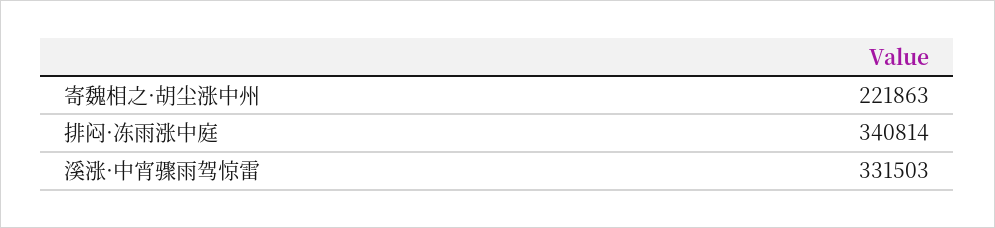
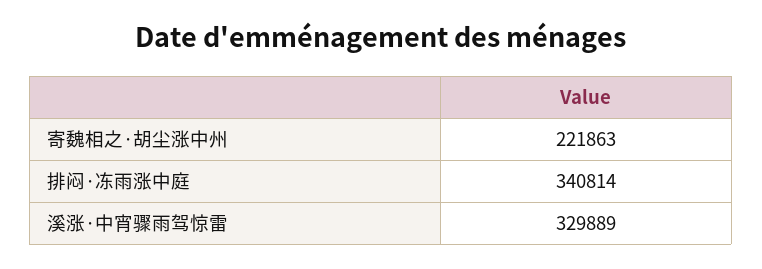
  {
    "寄魏相之·胡尘涨中州": 221863,
    "排闷·冻雨涨中庭": 340814,
-   "溪涨·中宵骤雨驾惊雷": 331503
+   "溪涨·中宵骤雨驾惊雷": 329889
  }

